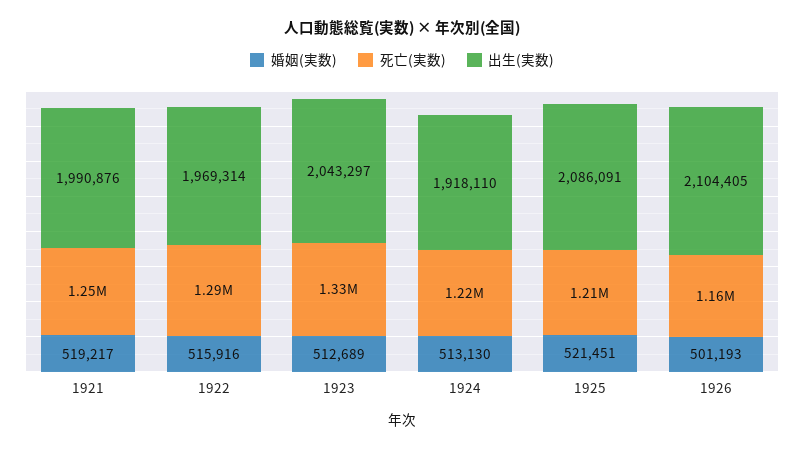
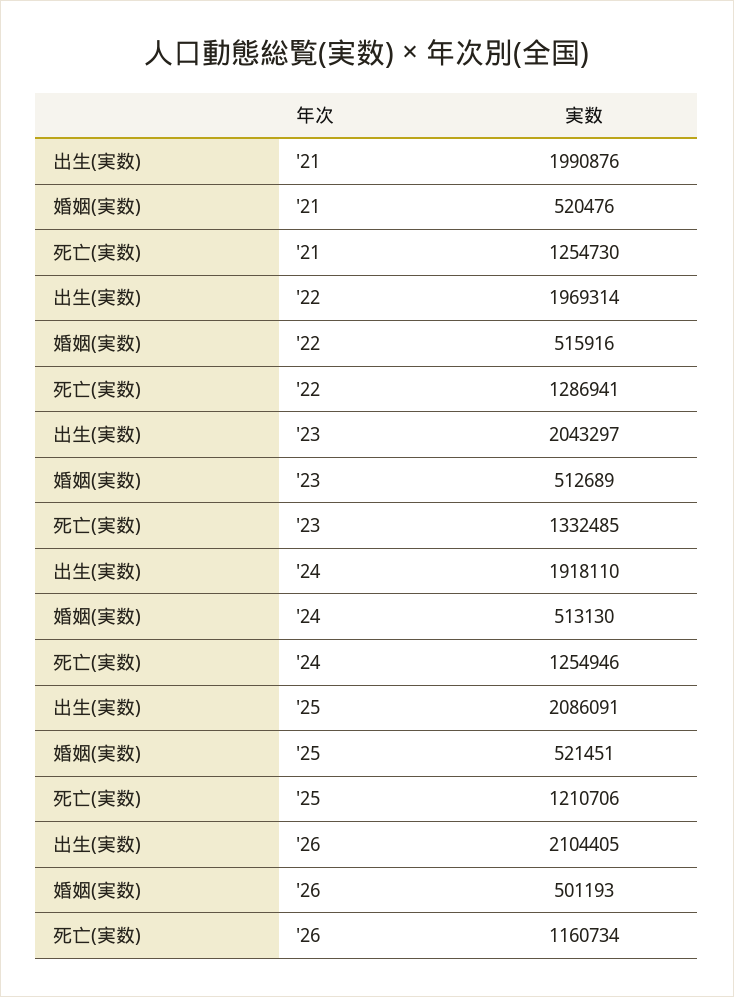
  {
    "婚姻(実数)": {
-     "1921": 519217,
+     "1921": 520476,
      "1922": 515916,
      "1923": 512689,
      "1924": 513130,
      "1925": 521451,
      "1926": 501193
    },
    "死亡(実数)": {
      "1921": 1254730,
      "1922": 1286941,
      "1923": 1332485,
-     "1924": 1220000,
+     "1924": 1254946,
      "1925": 1210706,
      "1926": 1160734
    },
    "出生(実数)": {
      "1921": 1990876,
      "1922": 1969314,
      "1923": 2043297,
      "1924": 1918110,
      "1925": 2086091,
      "1926": 2104405
    }
  }

